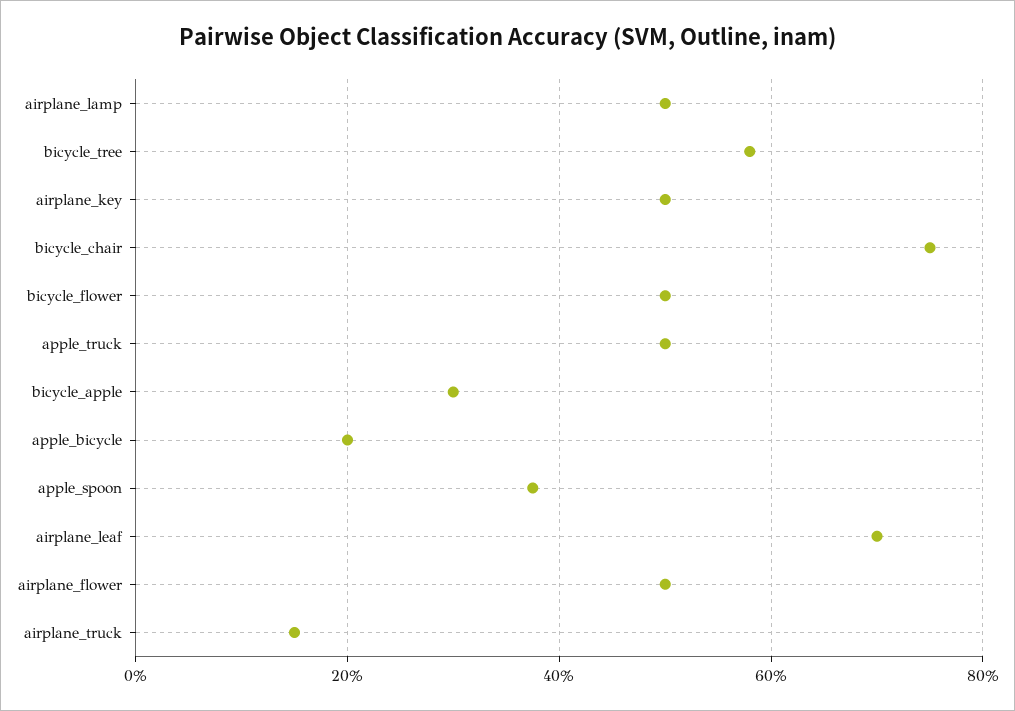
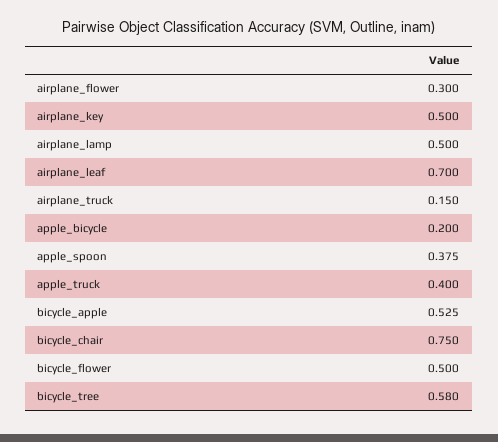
  {
    "airplane_lamp": 0.5,
    "bicycle_tree": 0.58,
    "airplane_key": 0.5,
    "bicycle_chair": 0.75,
    "bicycle_flower": 0.5,
-   "apple_truck": 0.5,
+   "apple_truck": 0.4,
-   "bicycle_apple": 0.3,
+   "bicycle_apple": 0.525,
    "apple_bicycle": 0.2,
    "apple_spoon": 0.375,
    "airplane_leaf": 0.7,
-   "airplane_flower": 0.5,
+   "airplane_flower": 0.3,
    "airplane_truck": 0.15
  }

